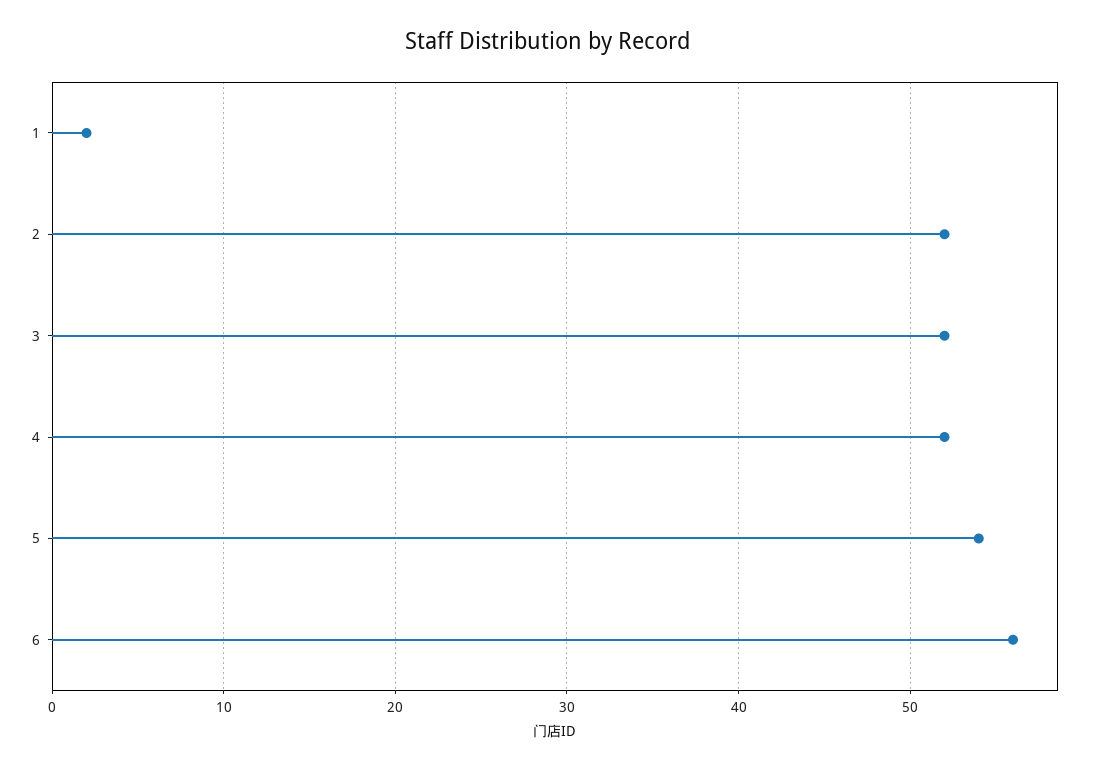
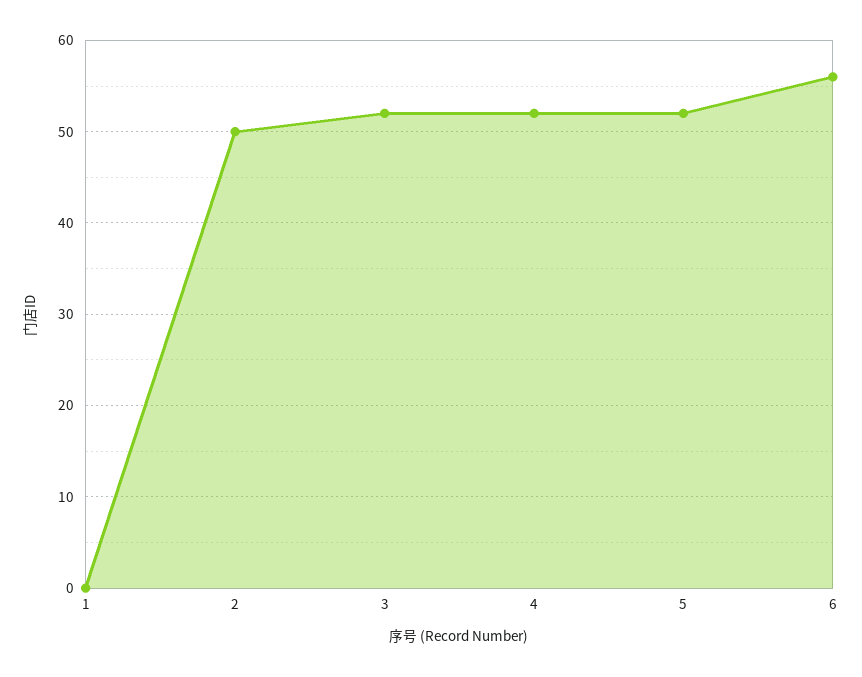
  {
-   "1": 2,
+   "1": 0,
-   "2": 52,
+   "2": 50,
    "3": 52,
    "4": 52,
-   "5": 54,
+   "5": 52,
    "6": 56
  }

